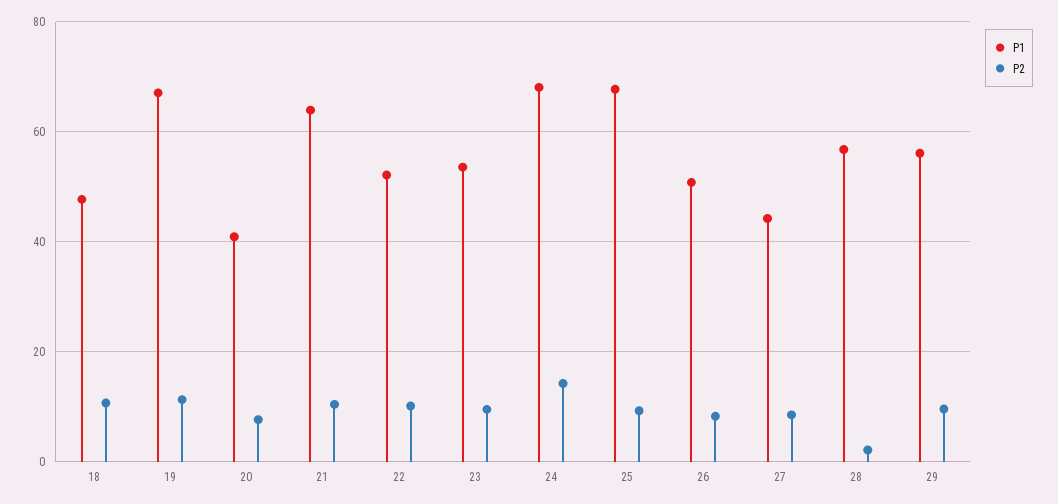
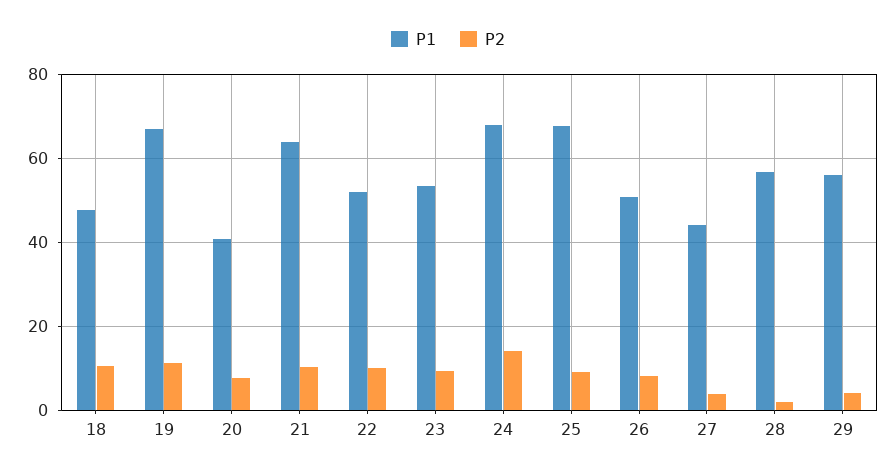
  {
    "P1": {
      "18": 48,
      "19": 68,
      "20": 40,
      "21": 64,
      "22": 52,
      "23": 54,
      "24": 68,
      "25": 68,
      "26": 50,
      "27": 44,
      "28": 56,
      "29": 56
    },
    "P2": {
      "18": 10,
      "19": 12,
      "20": 8,
      "21": 10,
      "22": 10,
      "23": 10,
      "24": 14,
      "25": 10,
      "26": 8,
-     "27": 8,
+     "27": 4,
      "28": 2,
-     "29": 10
+     "29": 4
    }
  }

